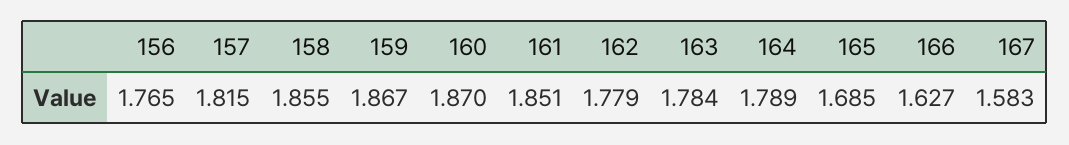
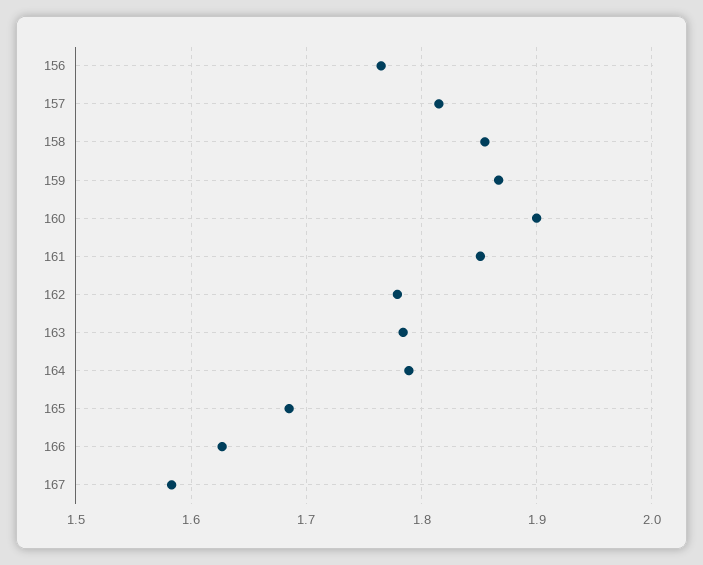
  {
    "156": 1.765,
    "157": 1.815,
    "158": 1.855,
    "159": 1.867,
-   "160": 1.87,
+   "160": 1.9,
    "161": 1.851,
    "162": 1.779,
    "163": 1.784,
    "164": 1.789,
    "165": 1.685,
    "166": 1.627,
    "167": 1.583
  }

